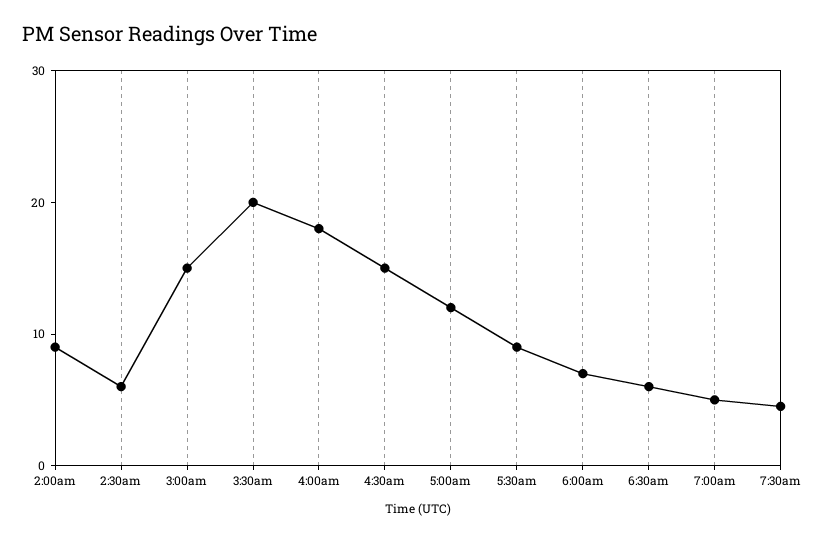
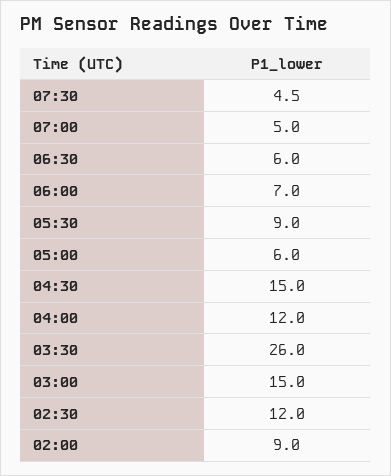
  {
    "2:00am": 9,
-   "2:30am": 6,
+   "2:30am": 12,
    "3:00am": 15,
-   "3:30am": 20,
+   "3:30am": 26,
-   "4:00am": 18,
+   "4:00am": 12,
    "4:30am": 15,
-   "5:00am": 12,
+   "5:00am": 6,
    "5:30am": 9,
    "6:00am": 7,
    "6:30am": 6,
    "7:00am": 5,
    "7:30am": 4.5
  }

